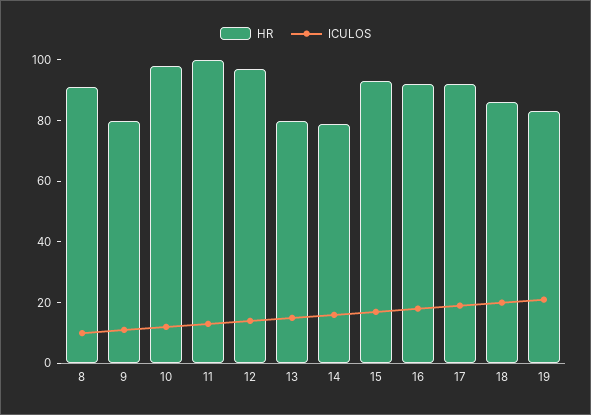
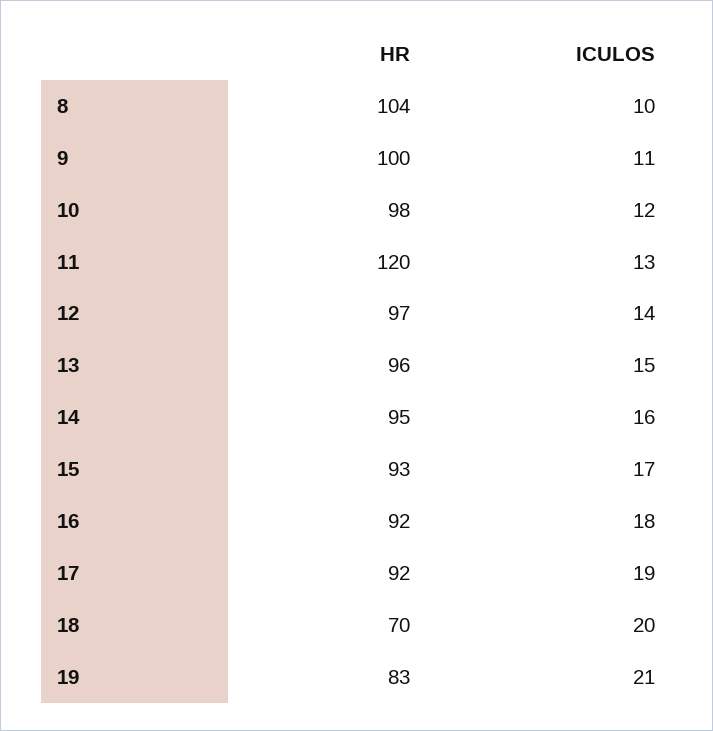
  {
    "HR": {
-     "8": 90,
+     "8": 104,
-     "9": 80,
+     "9": 100,
      "10": 98,
-     "11": 100,
+     "11": 120,
      "12": 97,
-     "13": 80,
+     "13": 96,
-     "14": 80,
+     "14": 95,
      "15": 93,
      "16": 92,
      "17": 92,
-     "18": 85,
+     "18": 70,
      "19": 83
    },
    "ICULOS": {
      "8": 10,
      "9": 11,
      "10": 12,
      "11": 13,
      "12": 14,
      "13": 15,
      "14": 16,
      "15": 17,
      "16": 18,
      "17": 19,
      "18": 20,
      "19": 21
    }
  }

